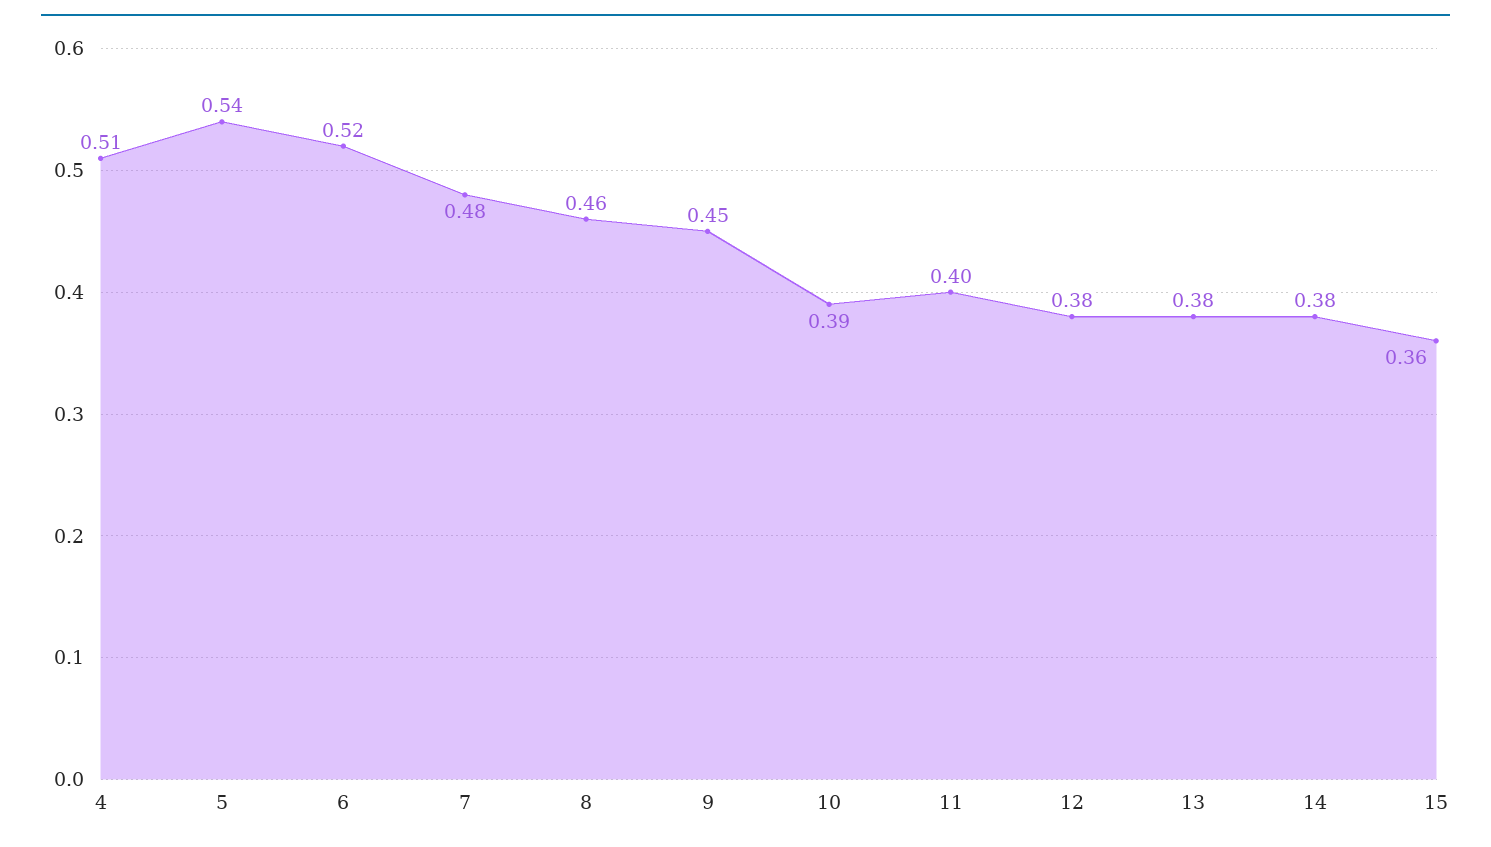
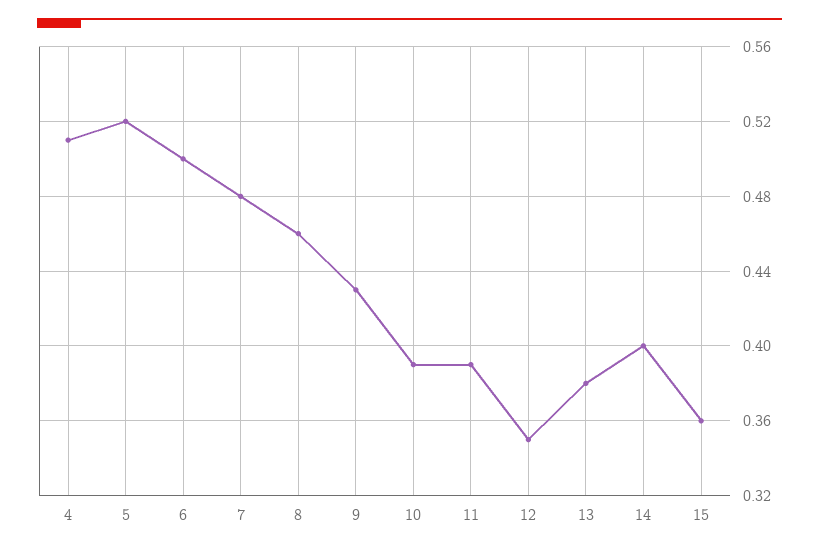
  {
    "4": 0.51,
-   "5": 0.54,
+   "5": 0.52,
-   "6": 0.52,
+   "6": 0.5,
    "7": 0.48,
    "8": 0.46,
-   "9": 0.45,
+   "9": 0.43,
    "10": 0.39,
-   "11": 0.4,
+   "11": 0.39,
-   "12": 0.38,
+   "12": 0.35,
    "13": 0.38,
-   "14": 0.38,
+   "14": 0.4,
    "15": 0.36
  }

